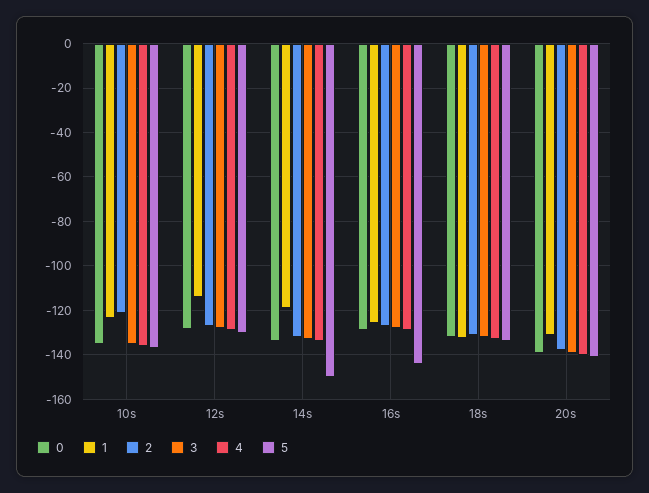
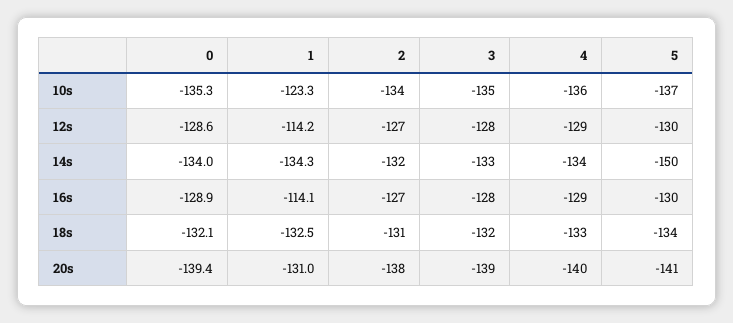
  {
    "0": {
      "10s": -135.3,
      "12s": -128.6,
      "14s": -134,
      "16s": -128.9,
      "18s": -132.1,
      "20s": -139.4
    },
    "1": {
      "10s": -123.3,
      "12s": -114.2,
-     "14s": -120,
+     "14s": -134.3,
-     "16s": -125,
+     "16s": -114.1,
      "18s": -132.5,
      "20s": -131
    },
    "2": {
-     "10s": -120,
+     "10s": -134,
      "12s": -127,
      "14s": -132,
      "16s": -127,
      "18s": -131,
      "20s": -138
    },
    "3": {
      "10s": -135,
      "12s": -128,
      "14s": -133,
      "16s": -128,
      "18s": -132,
      "20s": -139
    },
    "4": {
      "10s": -136,
      "12s": -129,
      "14s": -134,
      "16s": -129,
      "18s": -133,
      "20s": -140
    },
    "5": {
      "10s": -137,
      "12s": -130,
      "14s": -150,
-     "16s": -145,
+     "16s": -130,
      "18s": -134,
      "20s": -141
    }
  }

